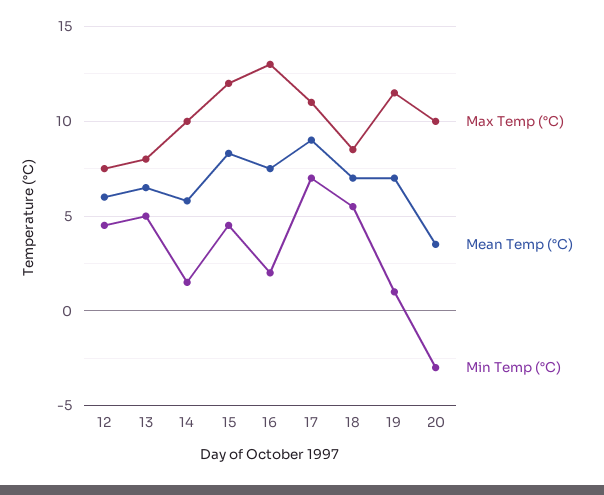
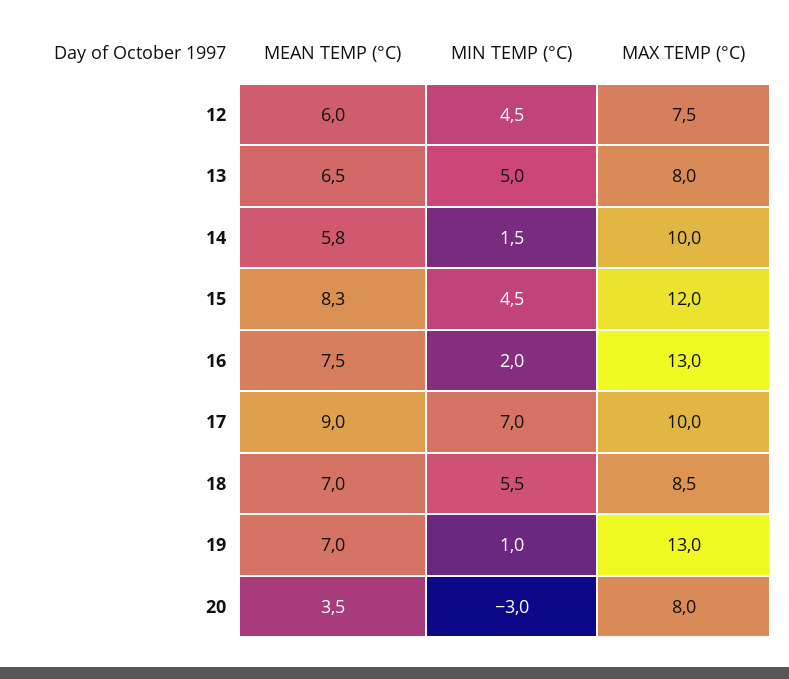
  {
    "Max Temp (°C)": {
      "12": 7.5,
      "13": 8,
      "14": 10,
      "15": 12,
      "16": 13,
-     "17": 11,
+     "17": 10,
      "18": 8.5,
-     "19": 11.5,
+     "19": 13,
-     "20": 10
+     "20": 8
    },
    "Mean Temp (°C)": {
      "12": 6,
      "13": 6.5,
      "14": 5.8,
      "15": 8.3,
      "16": 7.5,
      "17": 9,
      "18": 7,
      "19": 7,
      "20": 3.5
    },
    "Min Temp (°C)": {
      "12": 4.5,
      "13": 5,
      "14": 1.5,
      "15": 4.5,
      "16": 2,
      "17": 7,
      "18": 5.5,
      "19": 1,
      "20": -3
    }
  }

